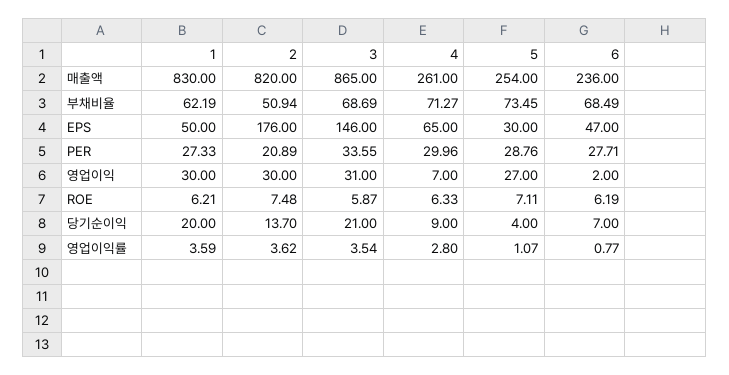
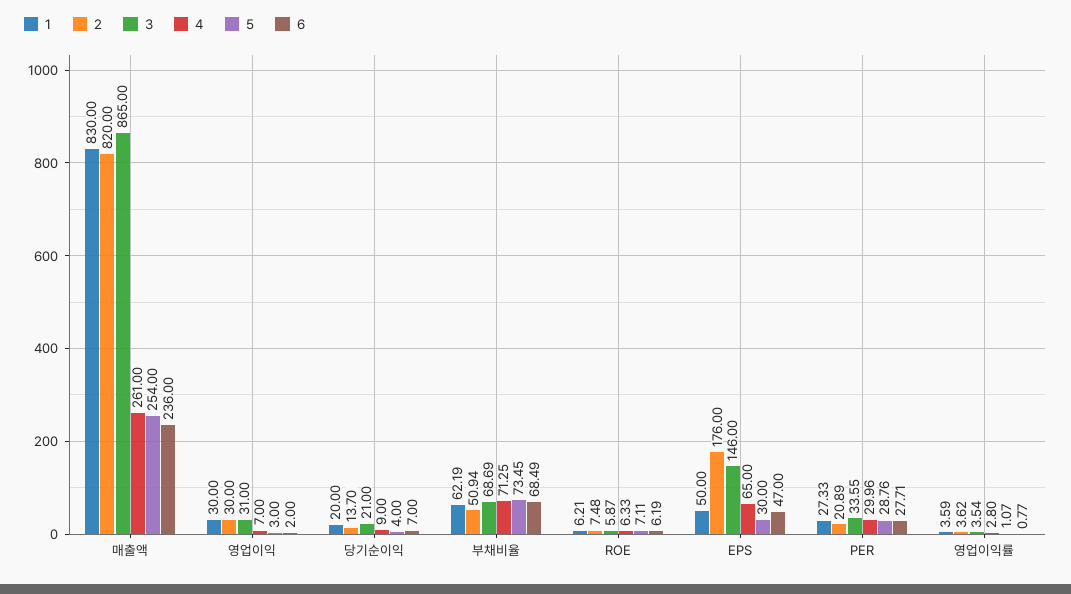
  {
    "1": {
      "매출액": 830,
      "부채비율": 62.19,
      "EPS": 50,
      "PER": 27.33,
      "영업이익": 30,
      "ROE": 6.21,
      "당기순이익": 20,
      "영업이익률": 3.59
    },
    "2": {
      "매출액": 820,
      "부채비율": 50.94,
      "EPS": 176,
      "PER": 20.89,
      "영업이익": 30,
      "ROE": 7.48,
      "당기순이익": 13.7,
      "영업이익률": 3.62
    },
    "3": {
      "매출액": 865,
      "부채비율": 68.69,
      "EPS": 146,
      "PER": 33.55,
      "영업이익": 31,
      "ROE": 5.87,
      "당기순이익": 21,
      "영업이익률": 3.54
    },
    "4": {
      "매출액": 261,
-     "부채비율": 71.27,
+     "부채비율": 71.25,
      "EPS": 65,
      "PER": 29.96,
      "영업이익": 7,
      "ROE": 6.33,
      "당기순이익": 9,
      "영업이익률": 2.8
    },
    "5": {
      "매출액": 254,
      "부채비율": 73.45,
      "EPS": 30,
      "PER": 28.76,
-     "영업이익": 27,
+     "영업이익": 3,
      "ROE": 7.11,
      "당기순이익": 4,
      "영업이익률": 1.07
    },
    "6": {
      "매출액": 236,
      "부채비율": 68.49,
      "EPS": 47,
      "PER": 27.71,
      "영업이익": 2,
      "ROE": 6.19,
      "당기순이익": 7,
      "영업이익률": 0.77
    }
  }

